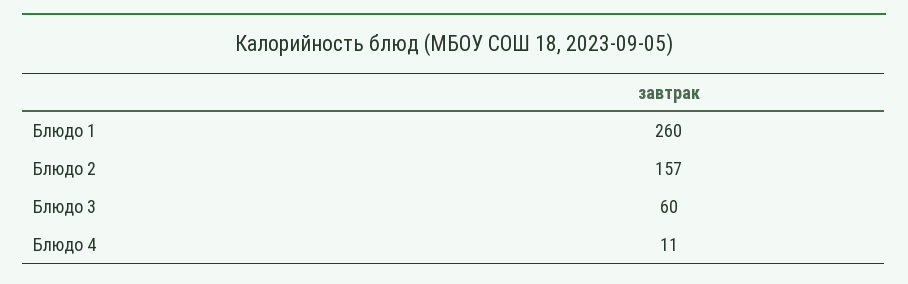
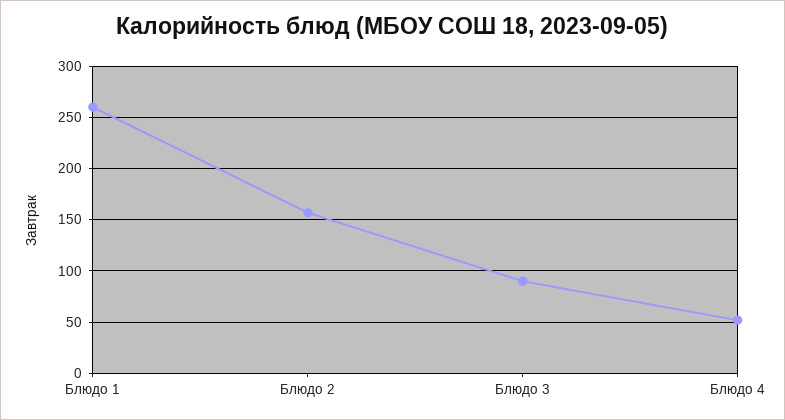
  {
    "Блюдо 1": 260,
    "Блюдо 2": 157,
-   "Блюдо 3": 60,
+   "Блюдо 3": 90,
-   "Блюдо 4": 11
+   "Блюдо 4": 50
  }

